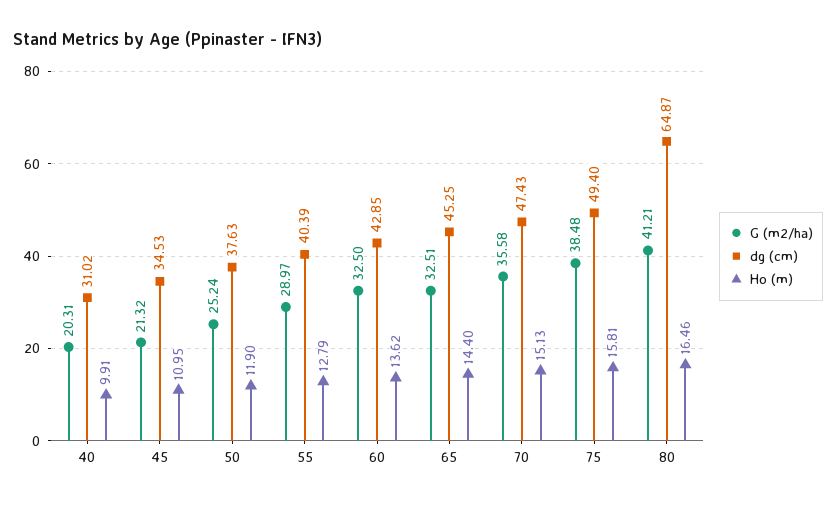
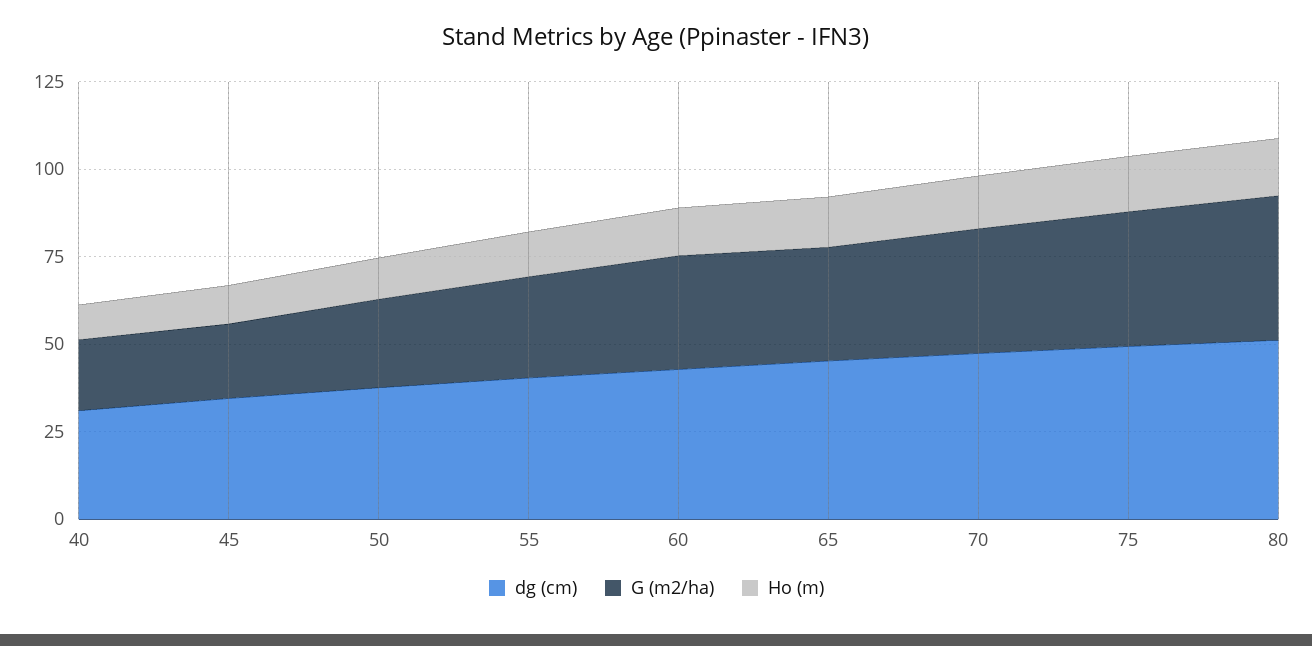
  {
    "G (m2/ha)": {
      "40": 20.31,
      "45": 21.32,
      "50": 25.24,
      "55": 28.97,
      "60": 32.5,
      "65": 32.51,
      "70": 35.58,
      "75": 38.48,
      "80": 41.21
    },
    "dg (cm)": {
      "40": 31.02,
      "45": 34.53,
      "50": 37.63,
      "55": 40.39,
      "60": 42.85,
      "65": 45.25,
      "70": 47.43,
      "75": 49.4,
-     "80": 64.87
+     "80": 50
    },
    "Ho (m)": {
      "40": 9.91,
      "45": 10.95,
      "50": 11.9,
      "55": 12.79,
      "60": 13.62,
      "65": 14.4,
      "70": 15.13,
      "75": 15.81,
      "80": 16.46
    }
  }

